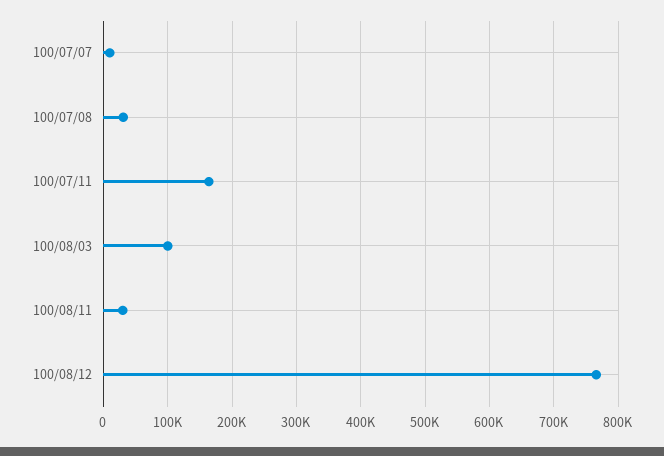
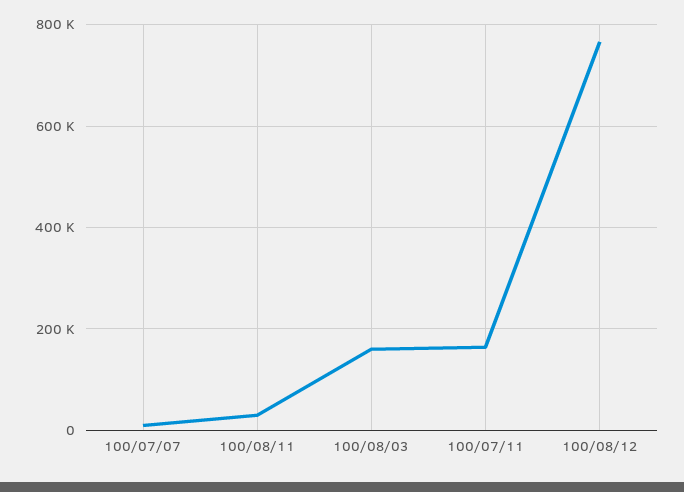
  {
    "100/07/07": 10000,
-   "100/07/08": 30000,
    "100/07/11": 160000,
-   "100/08/03": 100000,
+   "100/08/03": 160000,
    "100/08/11": 30000,
    "100/08/12": 770000
  }

